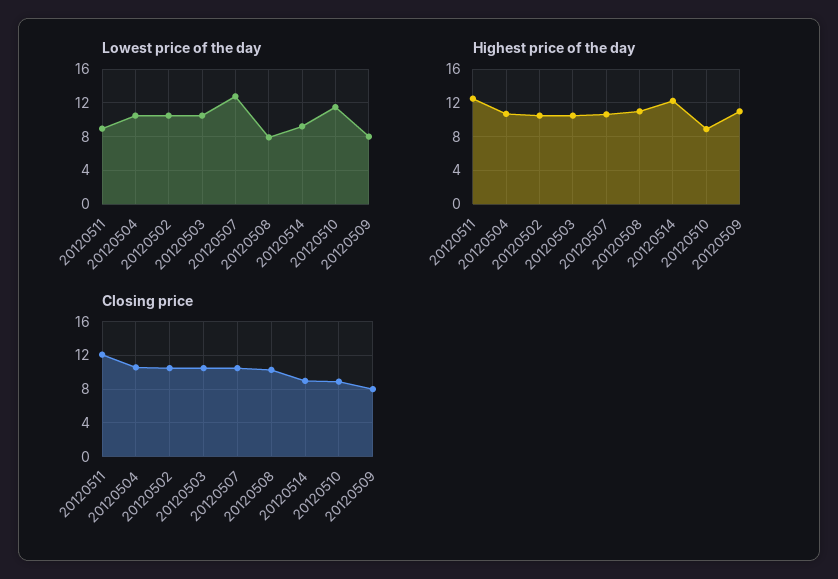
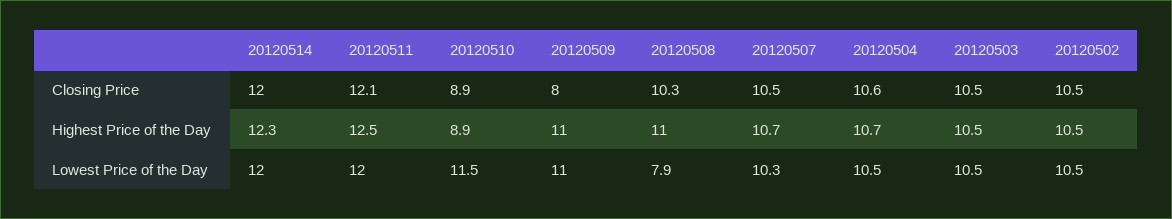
  {
    "Lowest price of the day": {
-     "20120511": 9,
+     "20120511": 12,
      "20120504": 10.5,
      "20120502": 10.5,
      "20120503": 10.5,
-     "20120507": 13,
+     "20120507": 10.3,
      "20120508": 7.9,
-     "20120514": 9,
+     "20120514": 12,
      "20120510": 11.5,
-     "20120509": 8
+     "20120509": 11
    },
    "Highest price of the day": {
      "20120511": 12.5,
      "20120504": 10.7,
      "20120502": 10.5,
      "20120503": 10.5,
      "20120507": 10.7,
      "20120508": 11,
      "20120514": 12.3,
      "20120510": 8.9,
      "20120509": 11
    },
    "Closing price": {
      "20120511": 12.1,
      "20120504": 10.6,
      "20120502": 10.5,
      "20120503": 10.5,
      "20120507": 10.5,
      "20120508": 10.3,
-     "20120514": 9,
+     "20120514": 12,
      "20120510": 8.9,
      "20120509": 8
    }
  }

